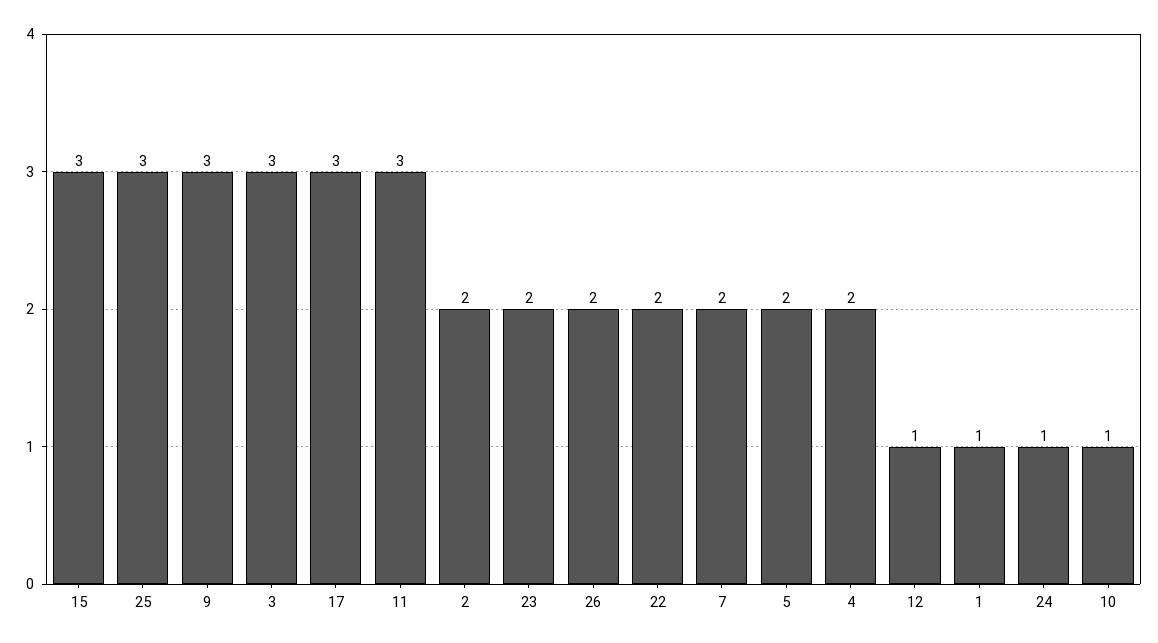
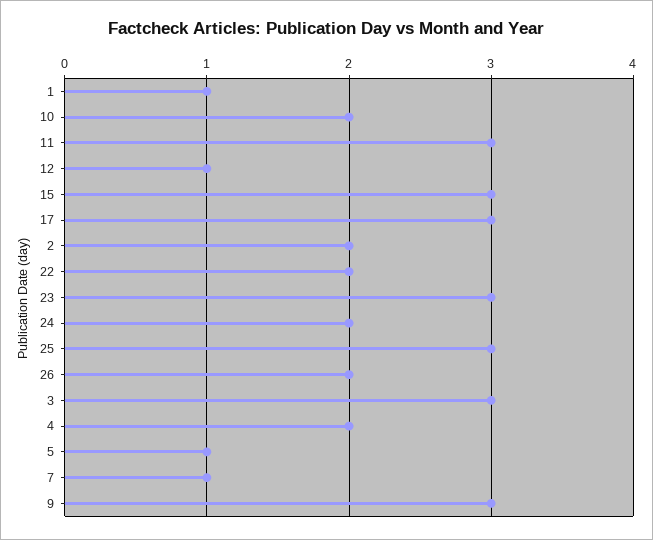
  {
    "15": 3,
    "25": 3,
    "9": 3,
    "3": 3,
    "17": 3,
    "11": 3,
    "2": 2,
-   "23": 2,
+   "23": 3,
    "26": 2,
    "22": 2,
-   "7": 2,
+   "7": 1,
-   "5": 2,
+   "5": 1,
    "4": 2,
    "12": 1,
    "1": 1,
-   "24": 1,
+   "24": 2,
-   "10": 1
+   "10": 2
  }

